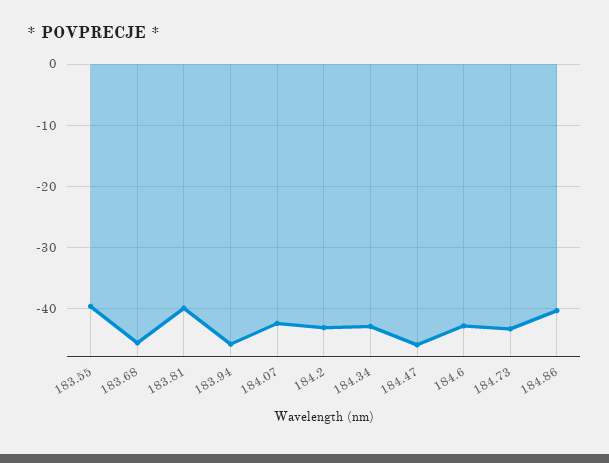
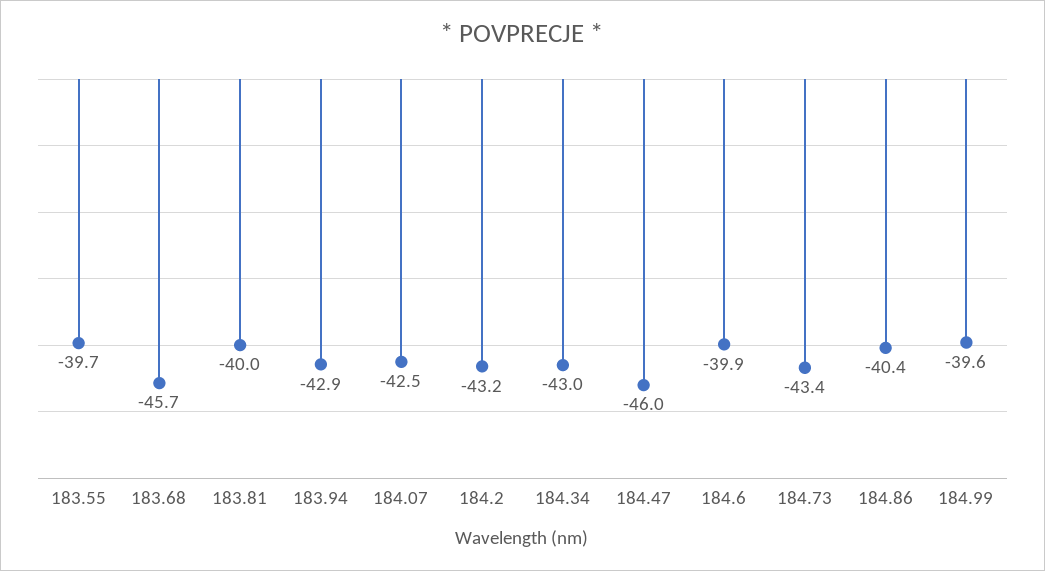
  {
    "183.55": -39.7,
    "183.68": -45.7,
    "183.81": -40,
-   "183.94": -46,
+   "183.94": -42.9,
    "184.07": -42.5,
    "184.2": -43.2,
    "184.34": -43,
    "184.47": -46,
-   "184.6": -43,
+   "184.6": -39.9,
    "184.73": -43.4,
-   "184.86": -40.4
+   "184.86": -40.4,
+   "184.99": -39.6
  }

